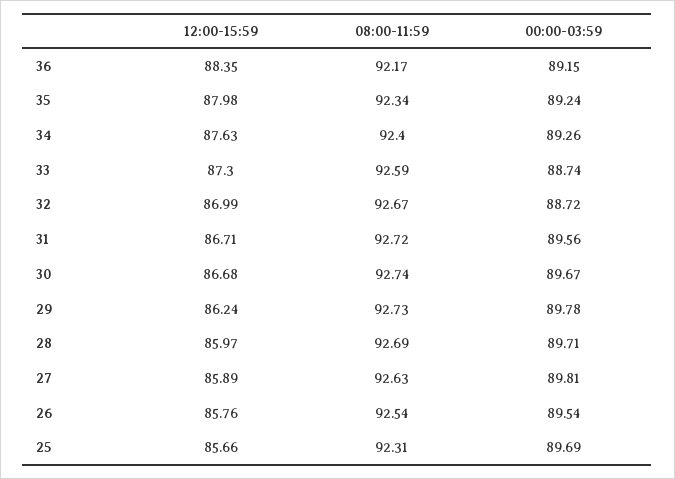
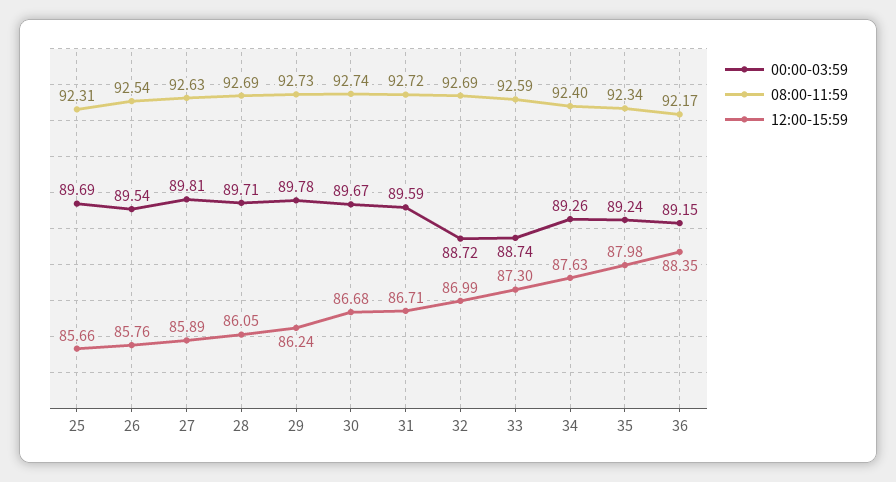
  {
    "12:00-15:59": {
      "36": 88.35,
      "35": 87.98,
      "34": 87.63,
      "33": 87.3,
      "32": 86.99,
      "31": 86.71,
      "30": 86.68,
      "29": 86.24,
-     "28": 85.97,
+     "28": 86.05,
      "27": 85.89,
      "26": 85.76,
      "25": 85.66
    },
    "08:00-11:59": {
      "36": 92.17,
      "35": 92.34,
      "34": 92.4,
      "33": 92.59,
-     "32": 92.67,
+     "32": 92.69,
      "31": 92.72,
      "30": 92.74,
      "29": 92.73,
      "28": 92.69,
      "27": 92.63,
      "26": 92.54,
      "25": 92.31
    },
    "00:00-03:59": {
      "36": 89.15,
      "35": 89.24,
      "34": 89.26,
      "33": 88.74,
      "32": 88.72,
-     "31": 89.56,
+     "31": 89.59,
      "30": 89.67,
      "29": 89.78,
      "28": 89.71,
      "27": 89.81,
      "26": 89.54,
      "25": 89.69
    }
  }

